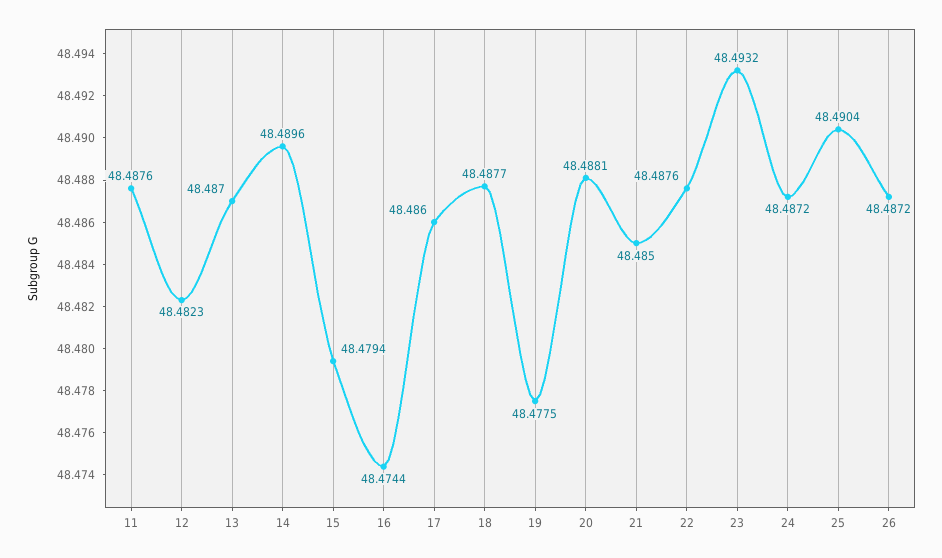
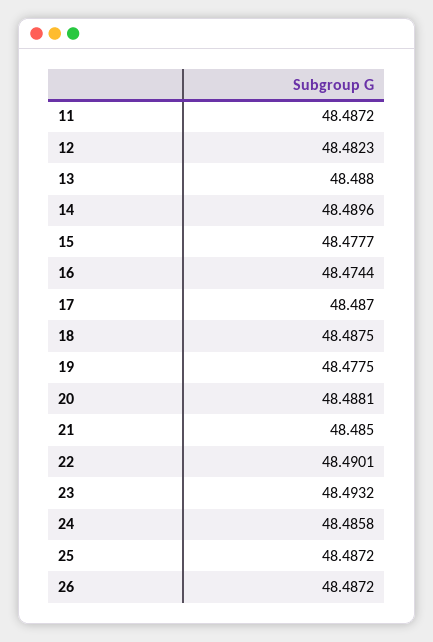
  {
-   "11": 48.4876,
+   "11": 48.4872,
    "12": 48.4823,
-   "13": 48.487,
+   "13": 48.488,
    "14": 48.4896,
-   "15": 48.4794,
+   "15": 48.4777,
    "16": 48.4744,
-   "17": 48.486,
+   "17": 48.487,
-   "18": 48.4877,
+   "18": 48.4875,
    "19": 48.4775,
    "20": 48.4881,
    "21": 48.485,
-   "22": 48.4876,
+   "22": 48.4901,
    "23": 48.4932,
-   "24": 48.4872,
+   "24": 48.4858,
-   "25": 48.4904,
+   "25": 48.4872,
    "26": 48.4872
  }

